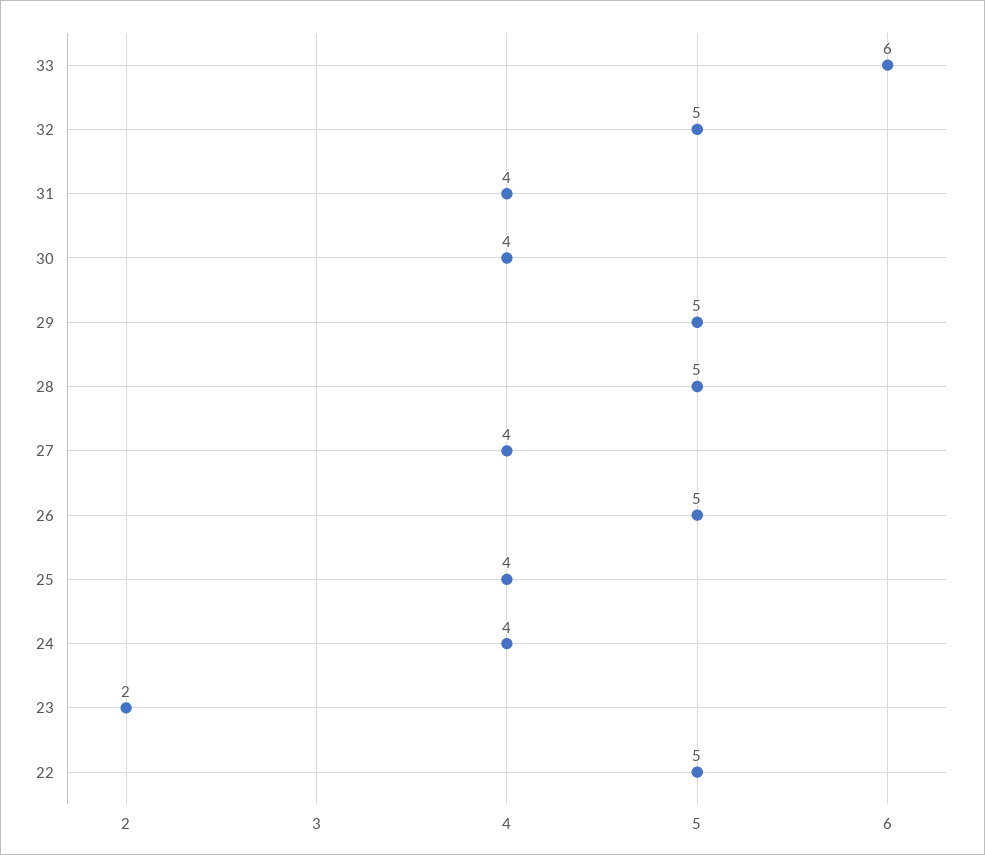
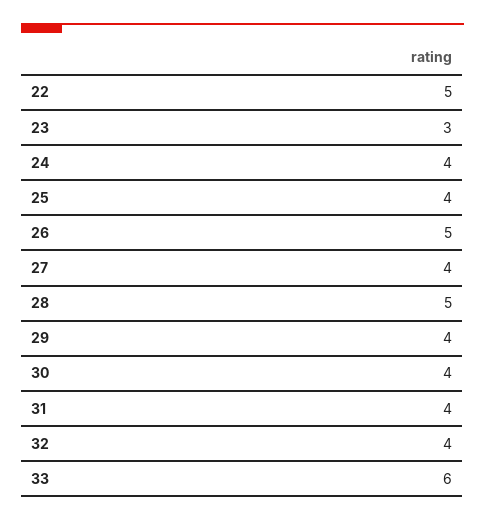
  {
    "33": 6,
-   "32": 5,
+   "32": 4,
    "31": 4,
    "30": 4,
-   "29": 5,
+   "29": 4,
    "28": 5,
    "27": 4,
    "26": 5,
    "25": 4,
    "24": 4,
-   "23": 2,
+   "23": 3,
    "22": 5
  }

